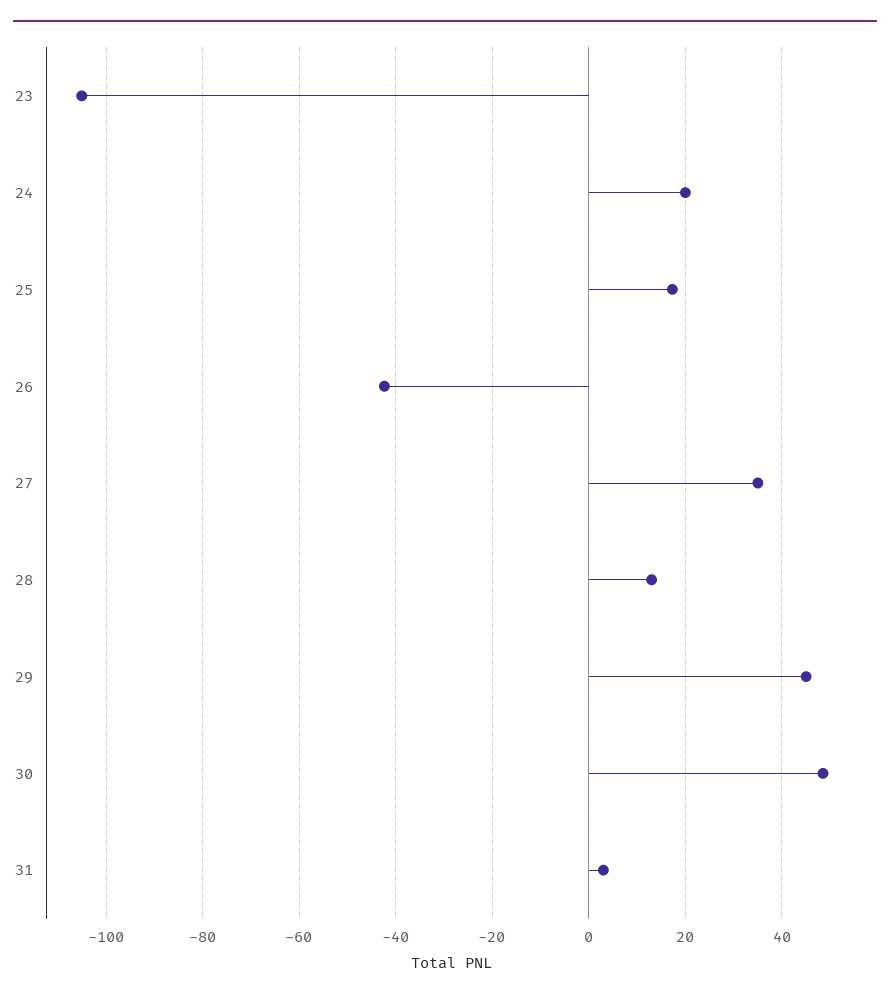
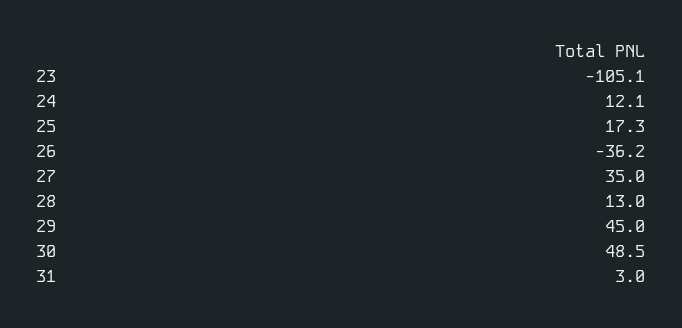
  {
    "23": -105.1,
-   "24": 20,
+   "24": 12.1,
    "25": 17.3,
-   "26": -42,
+   "26": -36.2,
    "27": 35,
    "28": 13,
    "29": 45,
    "30": 48.5,
    "31": 3
  }

